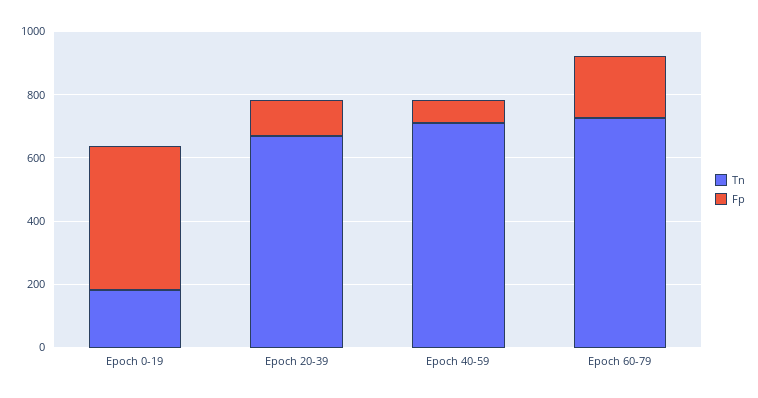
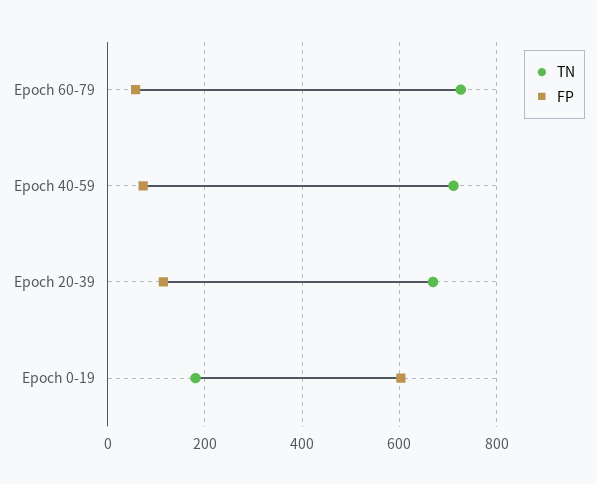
  {
    "Tn": {
      "Epoch 0-19": 180,
      "Epoch 20-39": 660,
      "Epoch 40-59": 720,
      "Epoch 60-79": 720
    },
    "Fp": {
-     "Epoch 0-19": 450,
+     "Epoch 0-19": 600,
      "Epoch 20-39": 120,
      "Epoch 40-59": 80,
-     "Epoch 60-79": 200
+     "Epoch 60-79": 60
    }
  }

